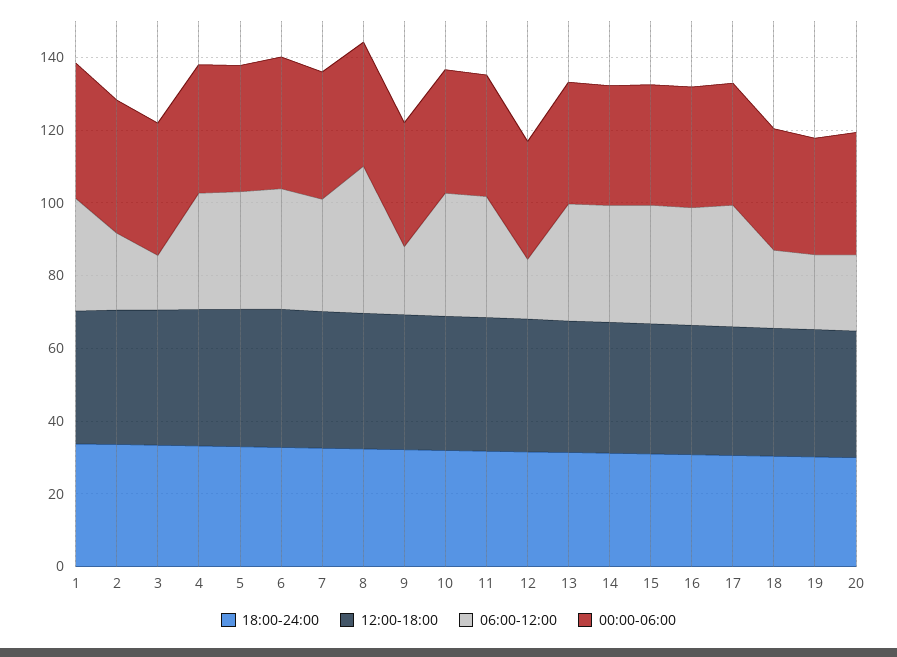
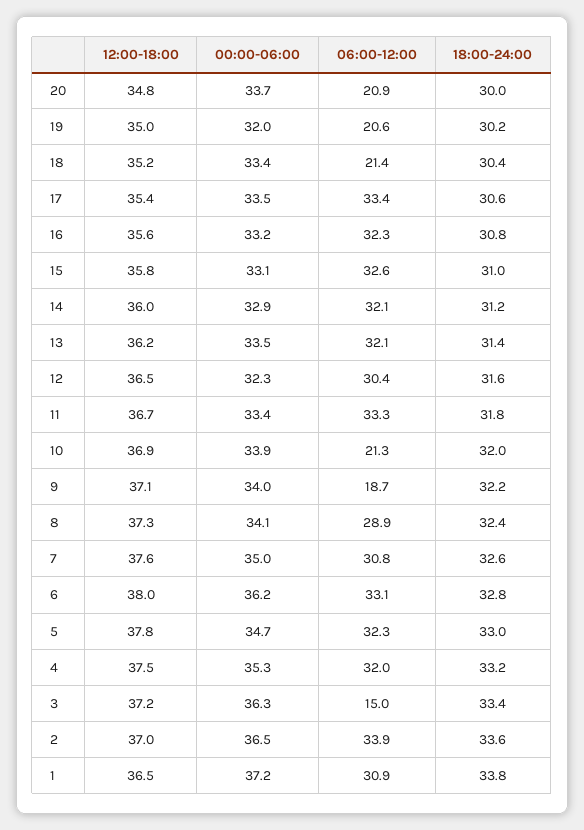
  {
    "18:00-24:00": {
      "1": 33.8,
      "2": 33.6,
      "3": 33.4,
      "4": 33.2,
      "5": 33,
      "6": 32.8,
      "7": 32.6,
      "8": 32.4,
      "9": 32.2,
      "10": 32,
      "11": 31.8,
      "12": 31.6,
      "13": 31.4,
      "14": 31.2,
      "15": 31,
      "16": 30.8,
      "17": 30.6,
      "18": 30.4,
      "19": 30.2,
      "20": 30
    },
    "12:00-18:00": {
      "1": 36.5,
      "2": 37,
      "3": 37.2,
      "4": 37.5,
      "5": 37.8,
      "6": 38,
      "7": 37.6,
      "8": 37.3,
      "9": 37.1,
      "10": 36.9,
      "11": 36.7,
      "12": 36.5,
      "13": 36.2,
      "14": 36,
      "15": 35.8,
      "16": 35.6,
      "17": 35.4,
      "18": 35.2,
      "19": 35,
      "20": 34.8
    },
    "06:00-12:00": {
      "1": 30.9,
-     "2": 20,
+     "2": 33.9,
      "3": 15,
      "4": 32,
      "5": 32.3,
      "6": 33.1,
      "7": 30.8,
-     "8": 40,
+     "8": 28.9,
      "9": 18.7,
-     "10": 35,
+     "10": 21.3,
      "11": 33.3,
-     "12": 15,
+     "12": 30.4,
      "13": 32.1,
      "14": 32.1,
      "15": 32.6,
      "16": 32.3,
      "17": 33.4,
      "18": 21.4,
      "19": 20.6,
      "20": 20.9
    },
    "00:00-06:00": {
      "1": 37.2,
      "2": 36.5,
      "3": 36.3,
      "4": 35.3,
      "5": 34.7,
      "6": 36.2,
      "7": 35,
      "8": 34.1,
      "9": 34,
      "10": 33.9,
      "11": 33.4,
      "12": 32.3,
      "13": 33.5,
      "14": 32.9,
      "15": 33.1,
      "16": 33.2,
      "17": 33.5,
      "18": 33.4,
      "19": 32,
      "20": 33.7
    }
  }

